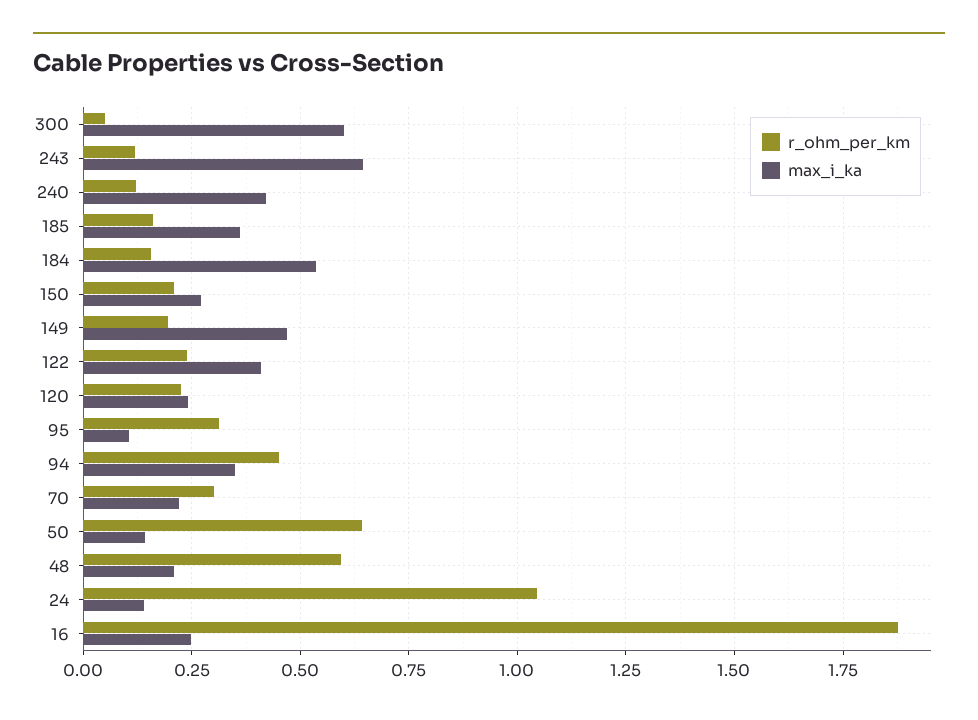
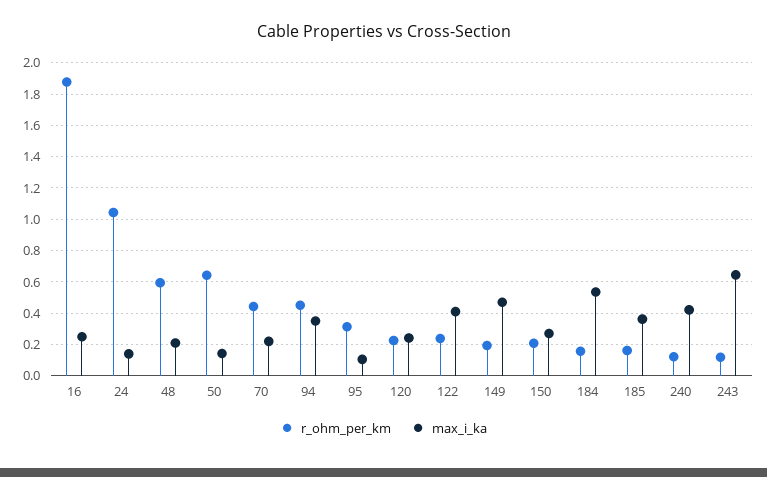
  {
    "r_ohm_per_km": {
-     "300": 0.05,
      "243": 0.125,
      "240": 0.125,
      "185": 0.15,
      "184": 0.15,
      "150": 0.2,
      "149": 0.2,
      "122": 0.25,
      "120": 0.225,
      "95": 0.325,
      "94": 0.45,
-     "70": 0.3,
+     "70": 0.45,
      "50": 0.65,
      "48": 0.6,
      "24": 1.05,
      "16": 1.875
    },
    "max_i_ka": {
-     "300": 0.6,
      "243": 0.65,
      "240": 0.425,
      "185": 0.35,
      "184": 0.525,
      "150": 0.275,
      "149": 0.475,
      "122": 0.4,
      "120": 0.25,
      "95": 0.1,
      "94": 0.35,
      "70": 0.225,
      "50": 0.15,
      "48": 0.2,
      "24": 0.15,
      "16": 0.25
    }
  }

